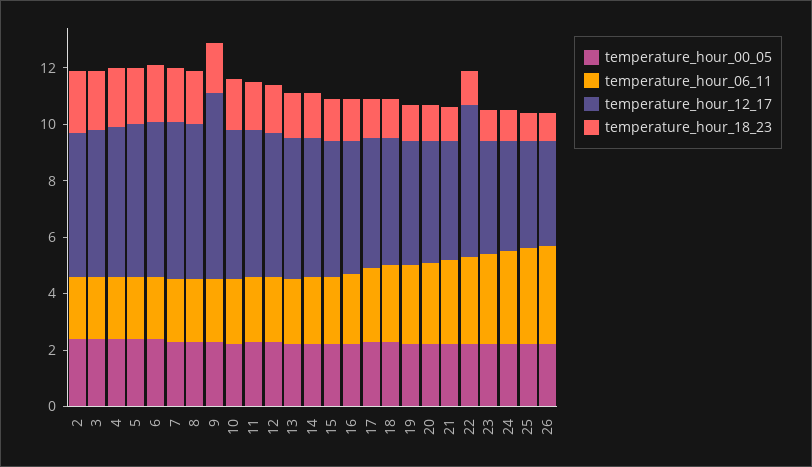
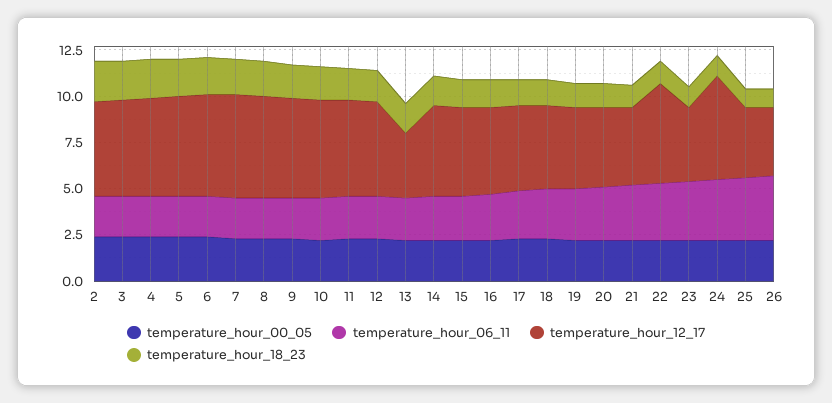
  {
    "temperature_hour_00_05": {
      "2": 2.5,
      "3": 2.5,
      "4": 2.5,
      "5": 2.5,
      "6": 2.5,
      "7": 2.5,
      "8": 2.5,
      "9": 2.5,
      "10": 2,
      "11": 2.5,
      "12": 2.5,
      "13": 2,
      "14": 2,
      "15": 2,
      "16": 2,
      "17": 2.5,
      "18": 2.5,
      "19": 2,
      "20": 2,
      "21": 2,
      "22": 2,
      "23": 2,
      "24": 2,
      "25": 2,
      "26": 2
    },
    "temperature_hour_06_11": {
      "2": 2,
      "3": 2,
      "4": 2,
      "5": 2,
      "6": 2,
      "7": 2,
      "8": 2,
      "9": 2,
      "10": 2.5,
      "11": 2.5,
      "12": 2.5,
      "13": 2.5,
      "14": 2.5,
      "15": 2.5,
      "16": 2.5,
      "17": 2.5,
      "18": 2.5,
      "19": 3,
      "20": 3,
      "21": 3,
      "22": 3,
      "23": 3,
      "24": 3.5,
      "25": 3.5,
      "26": 3.5
    },
    "temperature_hour_12_17": {
      "2": 5,
      "3": 5,
      "4": 5.5,
      "5": 5.5,
      "6": 5.5,
      "7": 5.5,
      "8": 5.5,
-     "9": 6.5,
+     "9": 5.5,
      "10": 5.5,
      "11": 5,
      "12": 5,
-     "13": 5,
+     "13": 3.5,
      "14": 5,
      "15": 5,
      "16": 4.5,
      "17": 4.5,
      "18": 4.5,
      "19": 4.5,
      "20": 4.5,
      "21": 4,
      "22": 5.5,
      "23": 4,
-     "24": 4,
+     "24": 5.5,
      "25": 4,
      "26": 3.5
    },
    "temperature_hour_18_23": {
      "2": 2,
      "3": 2,
      "4": 2,
      "5": 2,
      "6": 2,
      "7": 2,
      "8": 2,
      "9": 2,
      "10": 2,
      "11": 1.5,
      "12": 1.5,
      "13": 1.5,
      "14": 1.5,
      "15": 1.5,
      "16": 1.5,
      "17": 1.5,
      "18": 1.5,
      "19": 1.5,
      "20": 1.5,
      "21": 1,
      "22": 1,
      "23": 1,
      "24": 1,
      "25": 1,
      "26": 1
    }
  }

